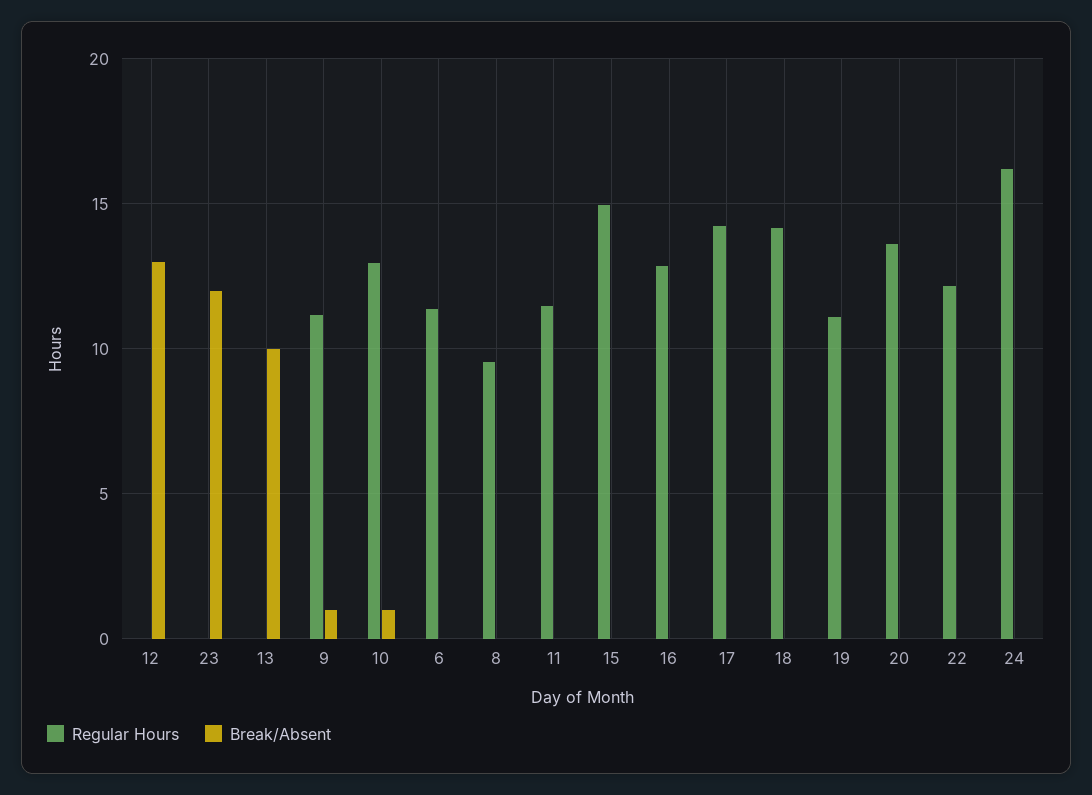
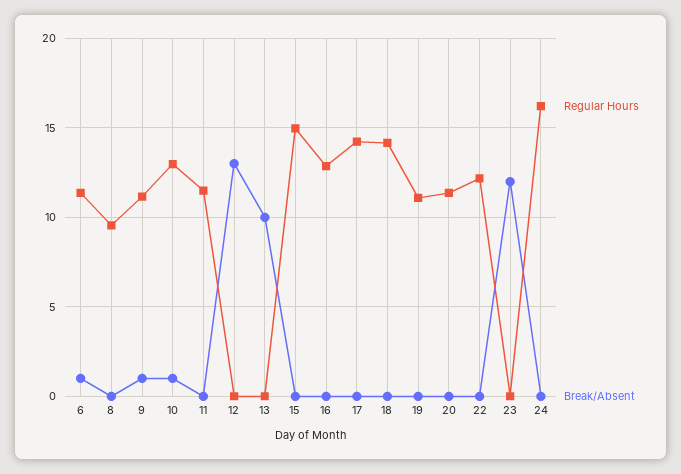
  {
    "Regular Hours": {
      "12": 0,
      "23": 0,
      "13": 0,
      "9": 11,
      "10": 13,
      "6": 11.5,
      "8": 9.5,
      "11": 11.5,
      "15": 15,
      "16": 13,
      "17": 14,
      "18": 14,
      "19": 11,
-     "20": 13.5,
+     "20": 11.5,
      "22": 12,
      "24": 16
    },
    "Break/Absent": {
      "12": 13,
      "23": 12,
      "13": 10,
      "9": 1,
      "10": 1,
-     "6": 0,
+     "6": 1,
      "8": 0,
      "11": 0,
      "15": 0,
      "16": 0,
      "17": 0,
      "18": 0,
      "19": 0,
      "20": 0,
      "22": 0,
      "24": 0
    }
  }

